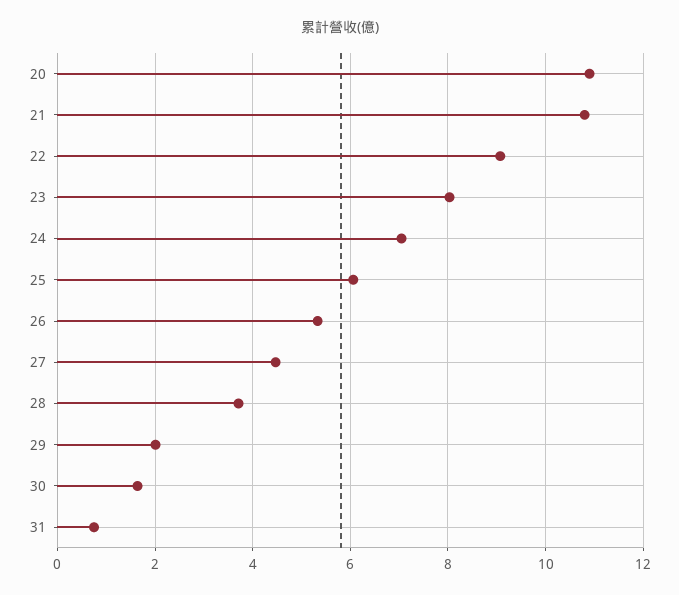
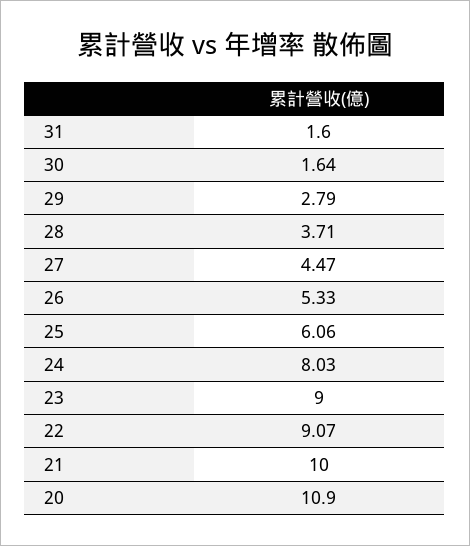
  {
    "20": 10.9,
-   "21": 10.8,
+   "21": 10,
    "22": 9.07,
-   "23": 8,
+   "23": 9,
-   "24": 7,
+   "24": 8.03,
    "25": 6.06,
    "26": 5.33,
    "27": 4.47,
    "28": 3.71,
-   "29": 2,
+   "29": 2.79,
    "30": 1.64,
-   "31": 0.8
+   "31": 1.6
  }

